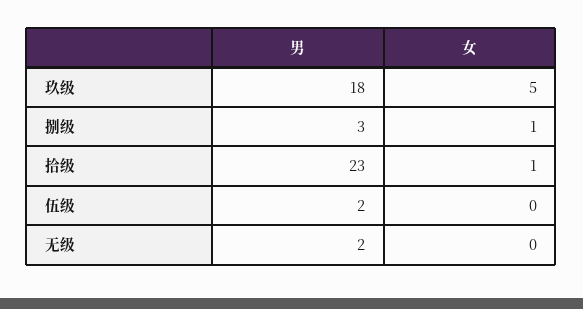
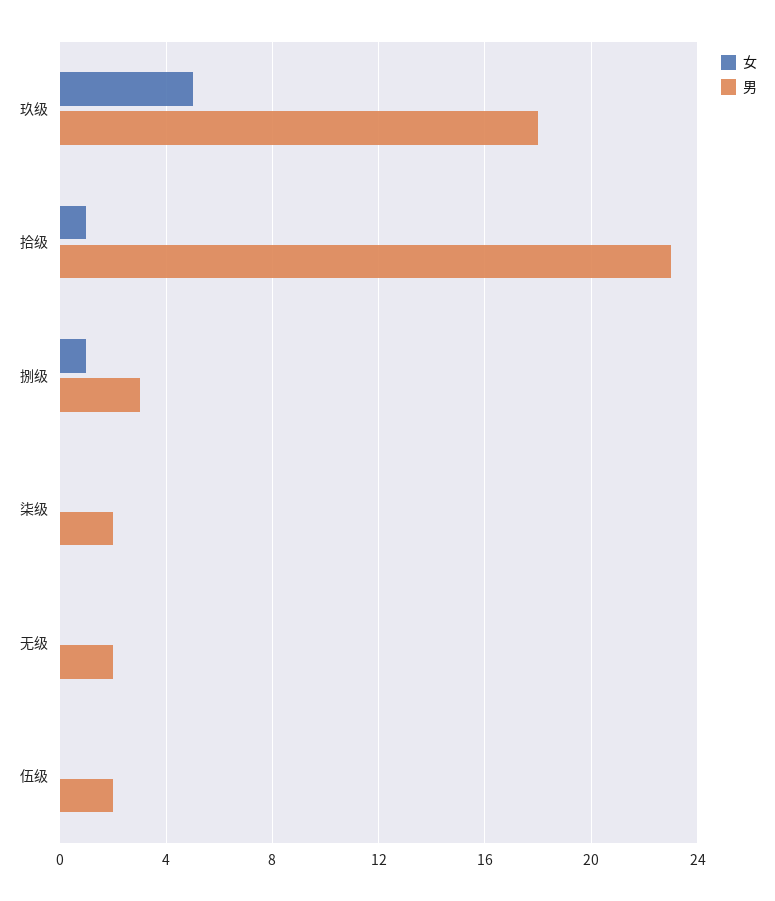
  {
    "男": {
      "玖级": 18,
      "捌级": 3,
      "拾级": 23,
      "伍级": 2,
-     "无级": 2
+     "无级": 2,
+     "柒级": 2
    },
    "女": {
      "玖级": 5,
      "捌级": 1,
      "拾级": 1,
      "伍级": 0,
-     "无级": 0
+     "无级": 0,
+     "柒级": 0
    }
  }

